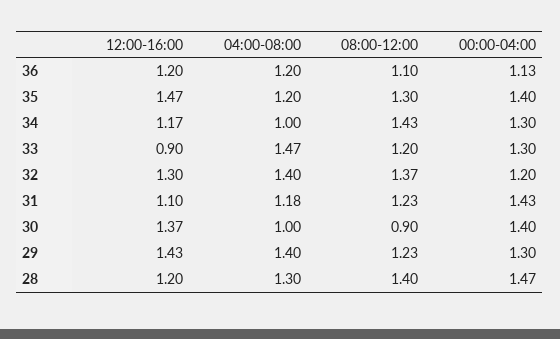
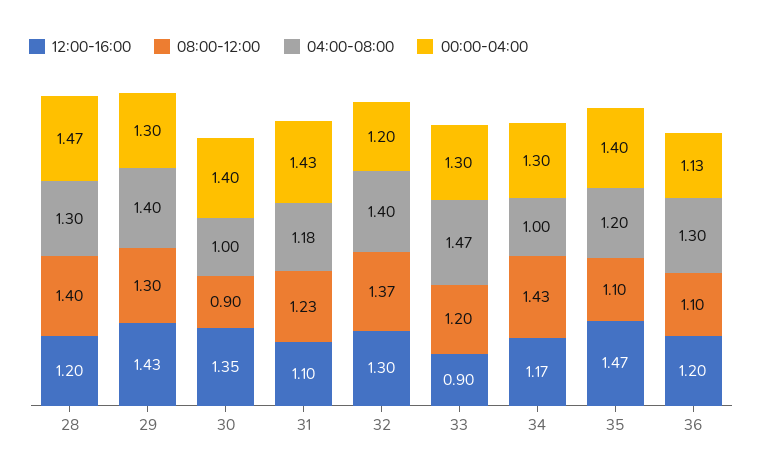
  {
    "12:00-16:00": {
      "36": 1.2,
      "35": 1.47,
      "34": 1.17,
      "33": 0.9,
      "32": 1.3,
      "31": 1.1,
-     "30": 1.37,
+     "30": 1.35,
      "29": 1.43,
      "28": 1.2
    },
    "04:00-08:00": {
-     "36": 1.2,
+     "36": 1.3,
      "35": 1.2,
      "34": 1,
      "33": 1.47,
      "32": 1.4,
      "31": 1.18,
      "30": 1,
      "29": 1.4,
      "28": 1.3
    },
    "08:00-12:00": {
      "36": 1.1,
-     "35": 1.3,
+     "35": 1.1,
      "34": 1.43,
      "33": 1.2,
      "32": 1.37,
      "31": 1.23,
      "30": 0.9,
-     "29": 1.23,
+     "29": 1.3,
      "28": 1.4
    },
    "00:00-04:00": {
      "36": 1.13,
      "35": 1.4,
      "34": 1.3,
      "33": 1.3,
      "32": 1.2,
      "31": 1.43,
      "30": 1.4,
      "29": 1.3,
      "28": 1.47
    }
  }

